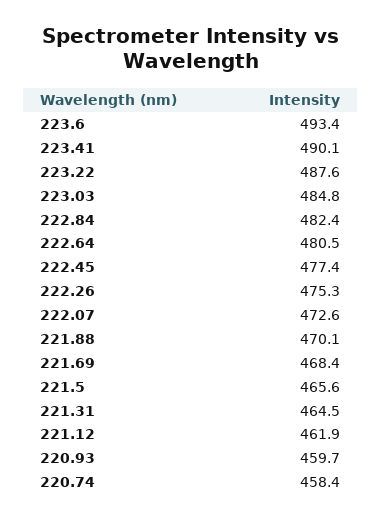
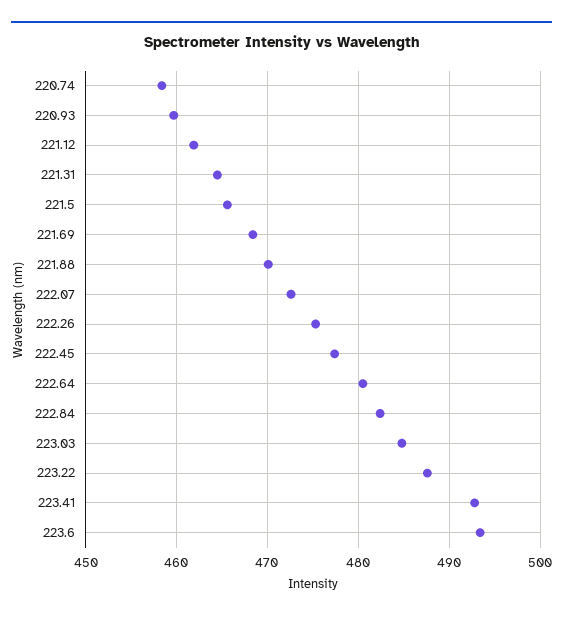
  {
    "223.6": 493.4,
-   "223.41": 490.1,
+   "223.41": 493,
    "223.22": 487.6,
    "223.03": 484.8,
    "222.84": 482.4,
    "222.64": 480.5,
    "222.45": 477.4,
    "222.26": 475.3,
    "222.07": 472.6,
    "221.88": 470.1,
    "221.69": 468.4,
    "221.5": 465.6,
    "221.31": 464.5,
    "221.12": 461.9,
    "220.93": 459.7,
    "220.74": 458.4
  }

